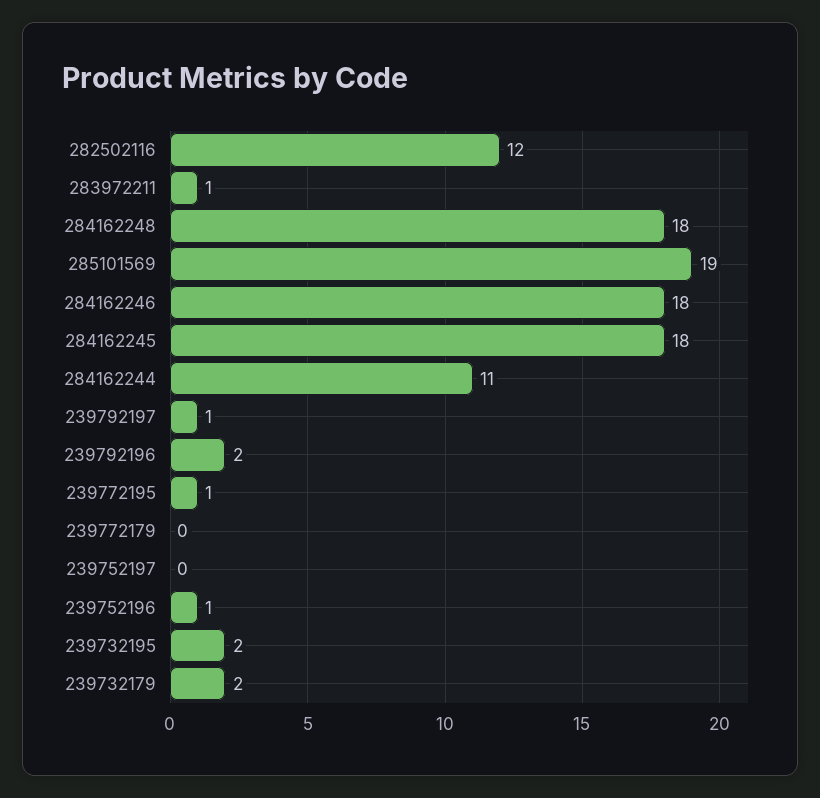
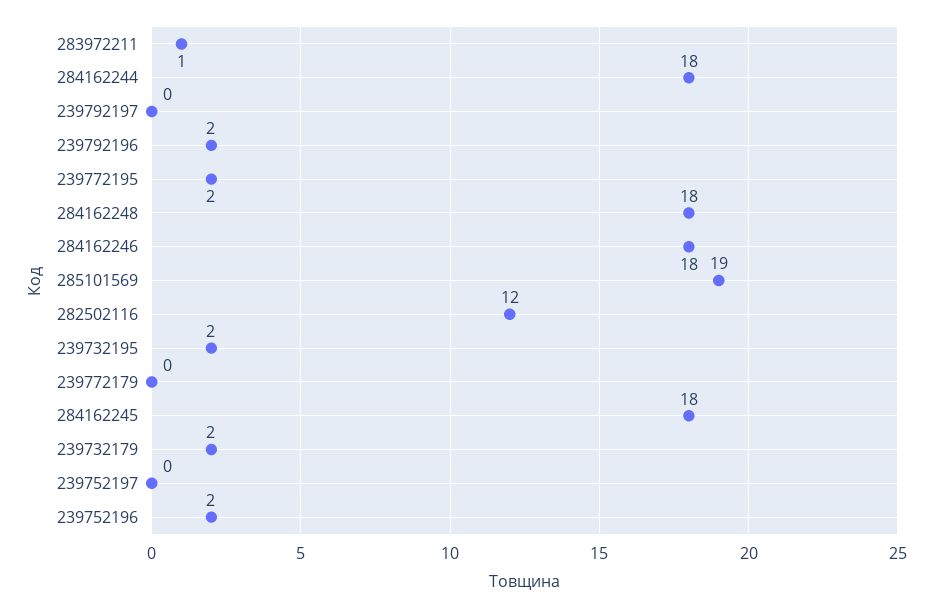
  {
    "282502116": 12,
    "283972211": 1,
    "284162248": 18,
    "285101569": 19,
    "284162246": 18,
    "284162245": 18,
-   "284162244": 11,
+   "284162244": 18,
-   "239792197": 1,
+   "239792197": 0,
    "239792196": 2,
-   "239772195": 1,
+   "239772195": 2,
    "239772179": 0,
    "239752197": 0,
-   "239752196": 1,
+   "239752196": 2,
    "239732195": 2,
    "239732179": 2
  }

